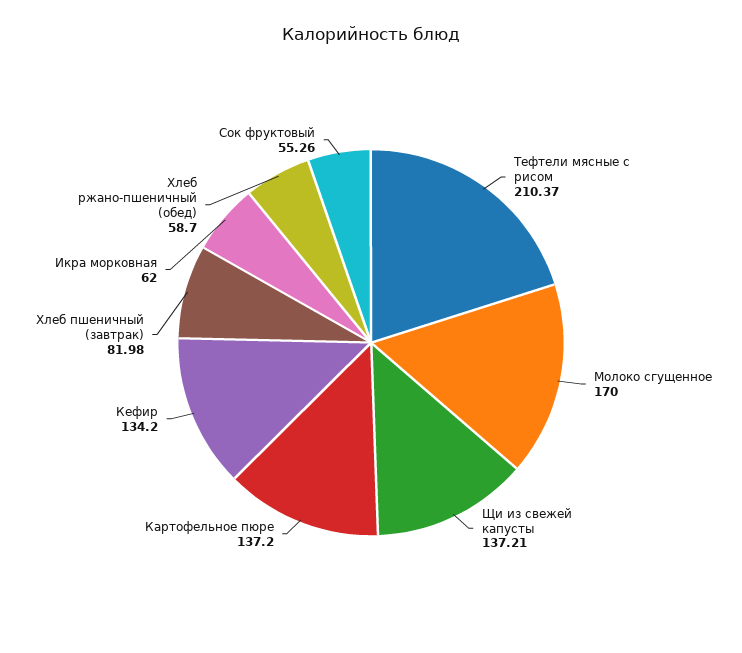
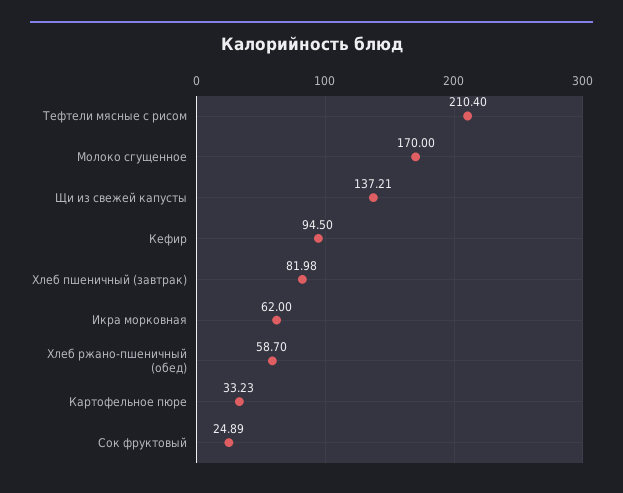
  {
-   "Тефтели мясные с рисом": 210.37,
+   "Тефтели мясные с рисом": 210.4,
    "Молоко сгущенное": 170,
    "Щи из свежей капусты": 137.21,
-   "Картофельное пюре": 137.2,
+   "Картофельное пюре": 33.23,
-   "Кефир": 134.2,
+   "Кефир": 94.5,
    "Хлеб пшеничный (завтрак)": 81.98,
    "Икра морковная": 62,
    "Хлеб ржано-пшеничный (обед)": 58.7,
-   "Сок фруктовый": 55.26
+   "Сок фруктовый": 24.89
  }

